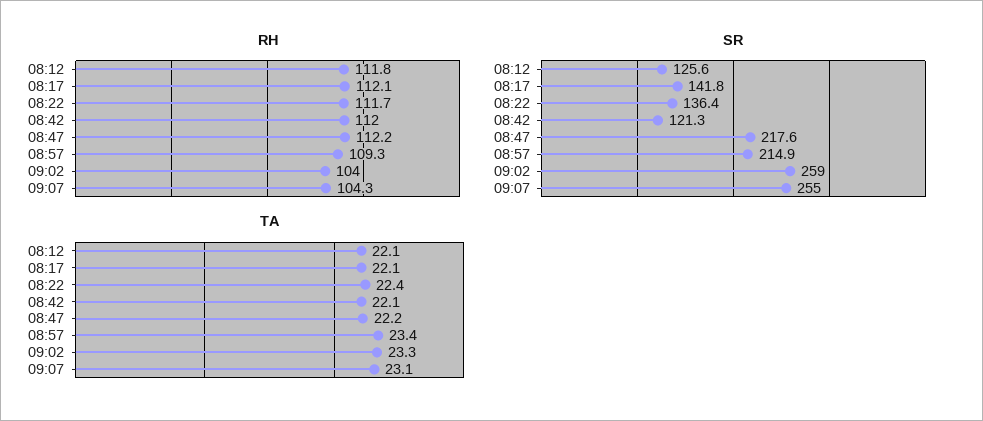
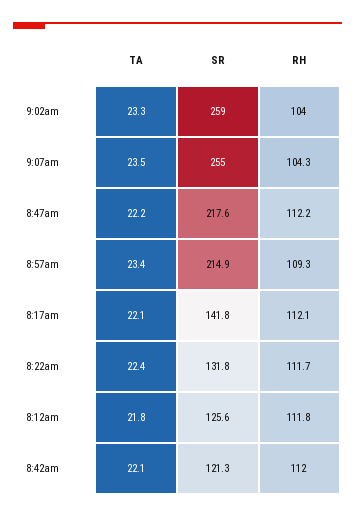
  {
    "RH": {
      "08:12": 111.8,
      "08:17": 112.1,
      "08:22": 111.7,
      "08:42": 112,
      "08:47": 112.2,
      "08:57": 109.3,
      "09:02": 104,
      "09:07": 104.3
    },
    "SR": {
      "08:12": 125.6,
      "08:17": 141.8,
-     "08:22": 136.4,
+     "08:22": 131.8,
      "08:42": 121.3,
      "08:47": 217.6,
      "08:57": 214.9,
      "09:02": 259,
      "09:07": 255
    },
    "TA": {
-     "08:12": 22.1,
+     "08:12": 21.8,
      "08:17": 22.1,
      "08:22": 22.4,
      "08:42": 22.1,
      "08:47": 22.2,
      "08:57": 23.4,
      "09:02": 23.3,
-     "09:07": 23.1
+     "09:07": 23.5
    }
  }

